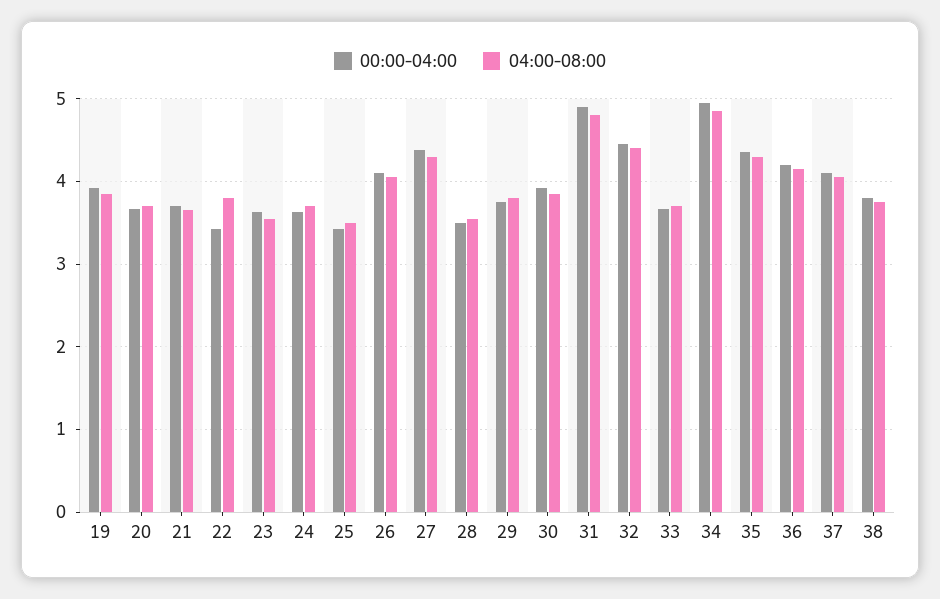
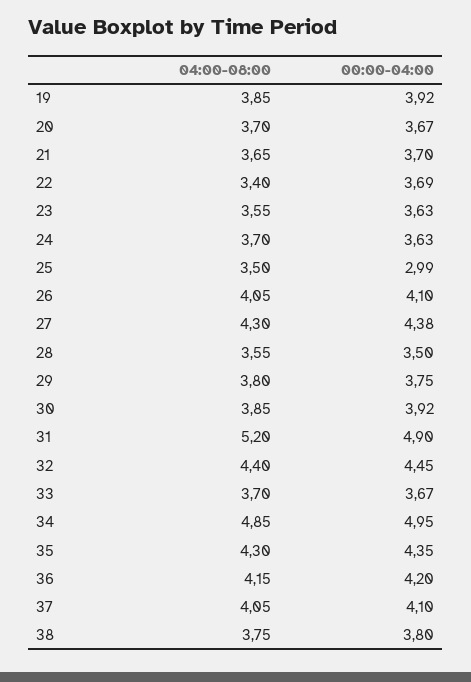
  {
    "00:00-04:00": {
      "19": 3.92,
      "20": 3.67,
      "21": 3.7,
-     "22": 3.4,
+     "22": 3.69,
      "23": 3.63,
      "24": 3.63,
-     "25": 3.4,
+     "25": 2.99,
      "26": 4.1,
      "27": 4.38,
      "28": 3.5,
      "29": 3.75,
      "30": 3.92,
      "31": 4.9,
      "32": 4.45,
      "33": 3.67,
      "34": 4.95,
      "35": 4.35,
      "36": 4.2,
      "37": 4.1,
      "38": 3.8
    },
    "04:00-08:00": {
      "19": 3.85,
      "20": 3.7,
      "21": 3.65,
-     "22": 3.8,
+     "22": 3.4,
      "23": 3.55,
      "24": 3.7,
      "25": 3.5,
      "26": 4.05,
      "27": 4.3,
      "28": 3.55,
      "29": 3.8,
      "30": 3.85,
-     "31": 4.8,
+     "31": 5.2,
      "32": 4.4,
      "33": 3.7,
      "34": 4.85,
      "35": 4.3,
      "36": 4.15,
      "37": 4.05,
      "38": 3.75
    }
  }

